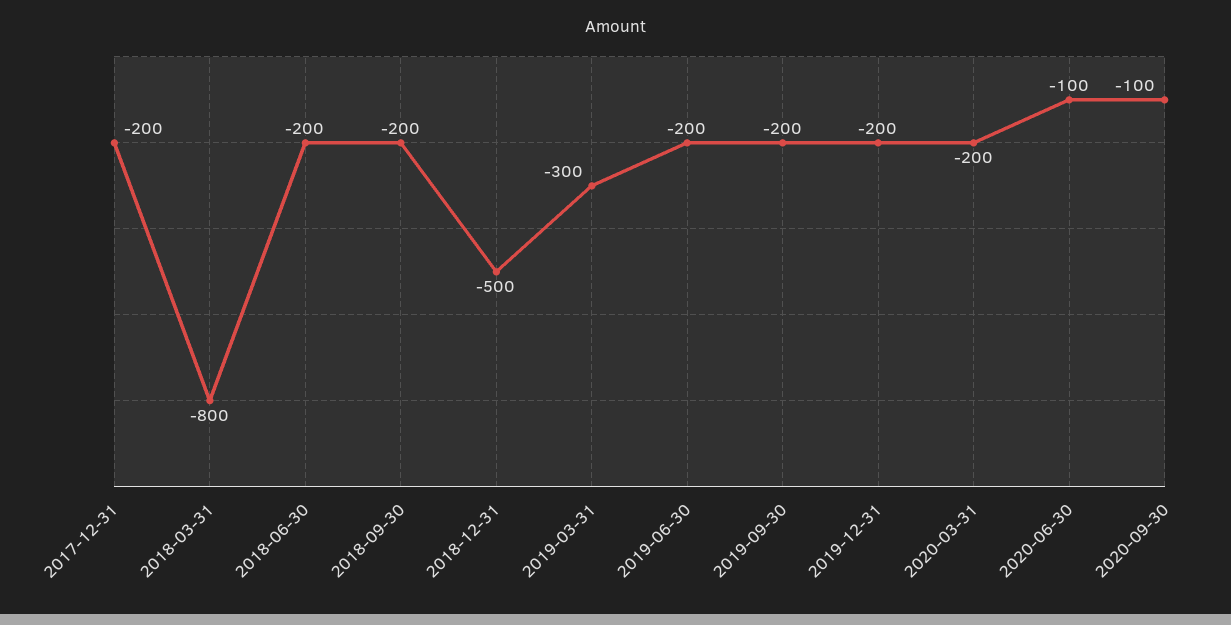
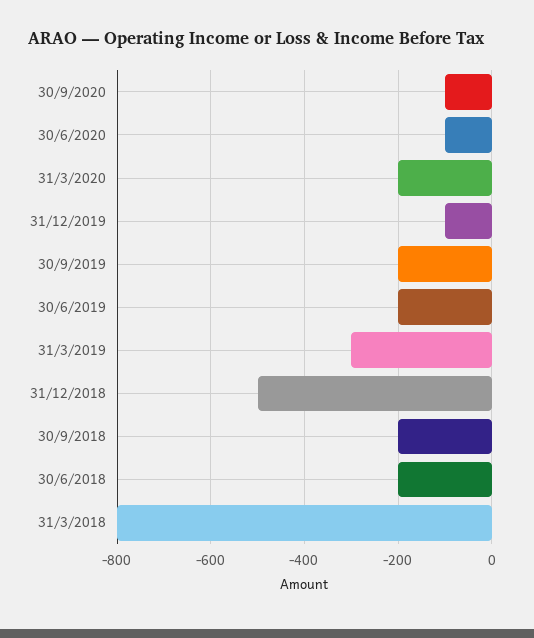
  {
-   "2017-12-31": -200,
    "2018-03-31": -800,
    "2018-06-30": -200,
    "2018-09-30": -200,
    "2018-12-31": -500,
    "2019-03-31": -300,
    "2019-06-30": -200,
    "2019-09-30": -200,
-   "2019-12-31": -200,
+   "2019-12-31": -100,
    "2020-03-31": -200,
    "2020-06-30": -100,
    "2020-09-30": -100
  }

